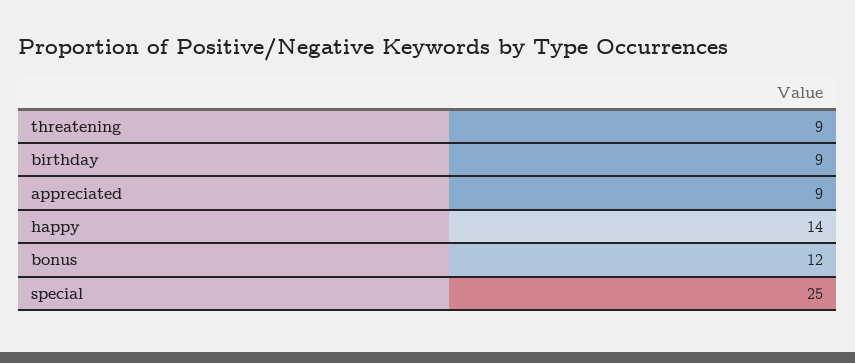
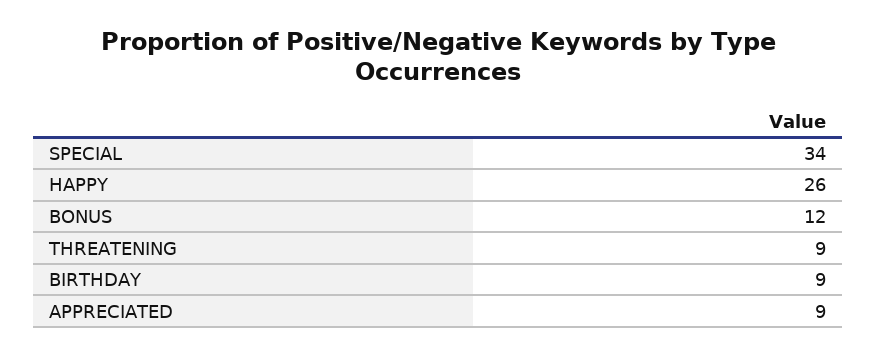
  {
    "threatening": 9,
    "birthday": 9,
    "appreciated": 9,
-   "happy": 14,
+   "happy": 26,
    "bonus": 12,
-   "special": 25
+   "special": 34
  }

